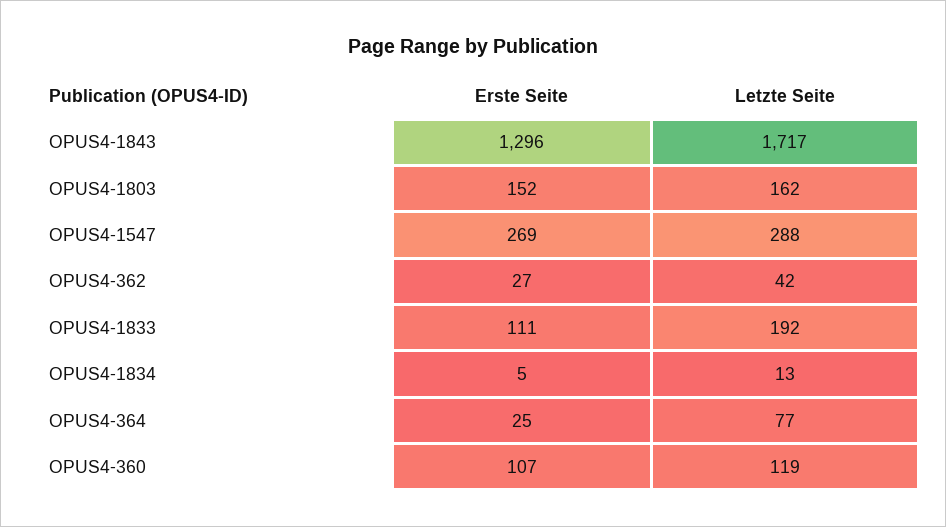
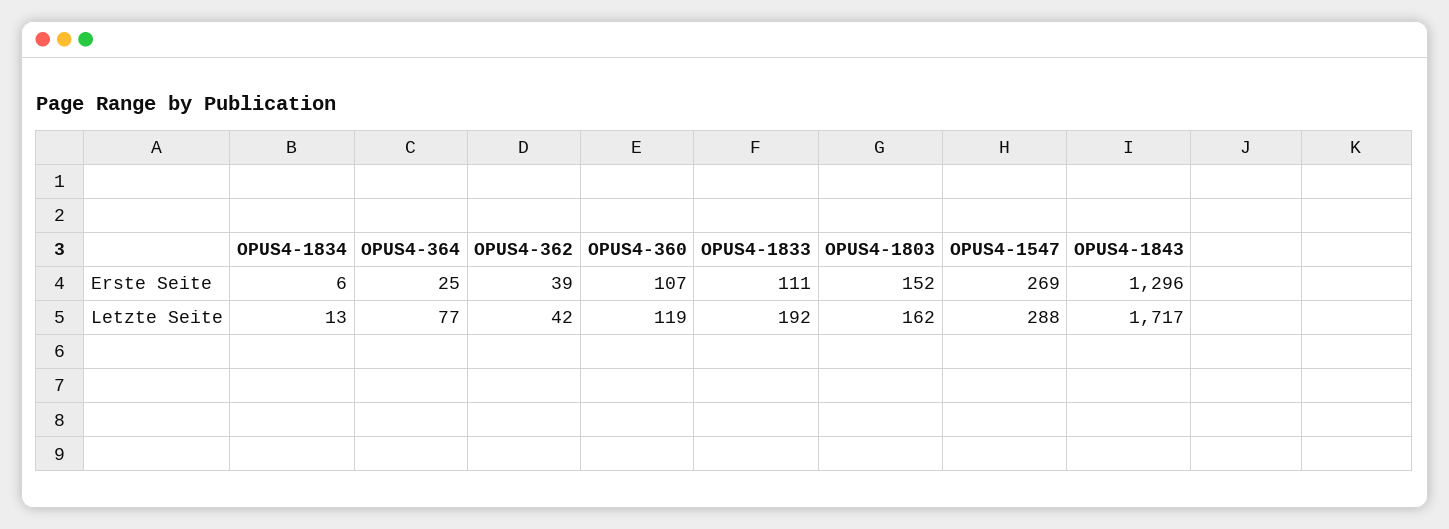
  {
    "Erste Seite": {
      "OPUS4-1843": 1296,
      "OPUS4-1803": 152,
      "OPUS4-1547": 269,
-     "OPUS4-362": 27,
+     "OPUS4-362": 39,
      "OPUS4-1833": 111,
-     "OPUS4-1834": 5,
+     "OPUS4-1834": 6,
      "OPUS4-364": 25,
      "OPUS4-360": 107
    },
    "Letzte Seite": {
      "OPUS4-1843": 1717,
      "OPUS4-1803": 162,
      "OPUS4-1547": 288,
      "OPUS4-362": 42,
      "OPUS4-1833": 192,
      "OPUS4-1834": 13,
      "OPUS4-364": 77,
      "OPUS4-360": 119
    }
  }

